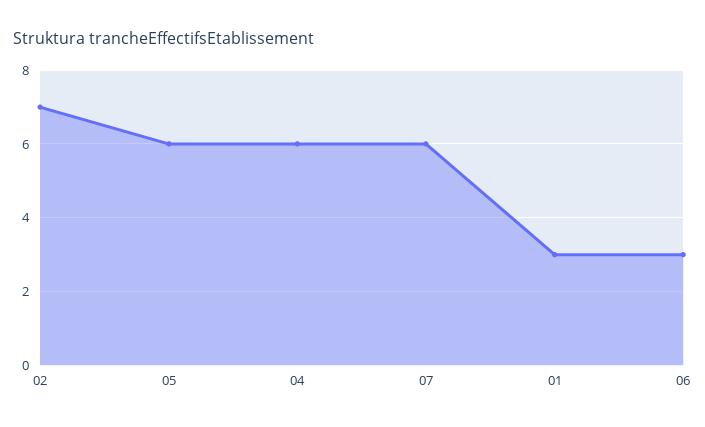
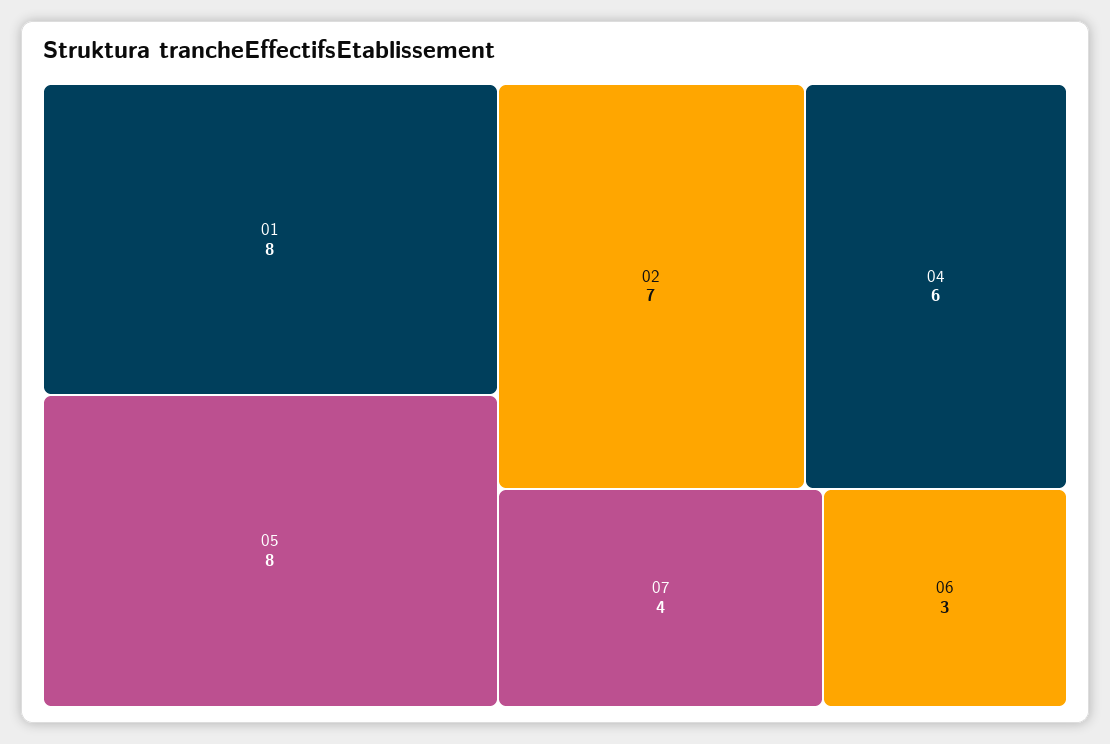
  {
    "02": 7,
-   "05": 6,
+   "05": 8,
    "04": 6,
-   "07": 6,
+   "07": 4,
-   "01": 3,
+   "01": 8,
    "06": 3
  }

